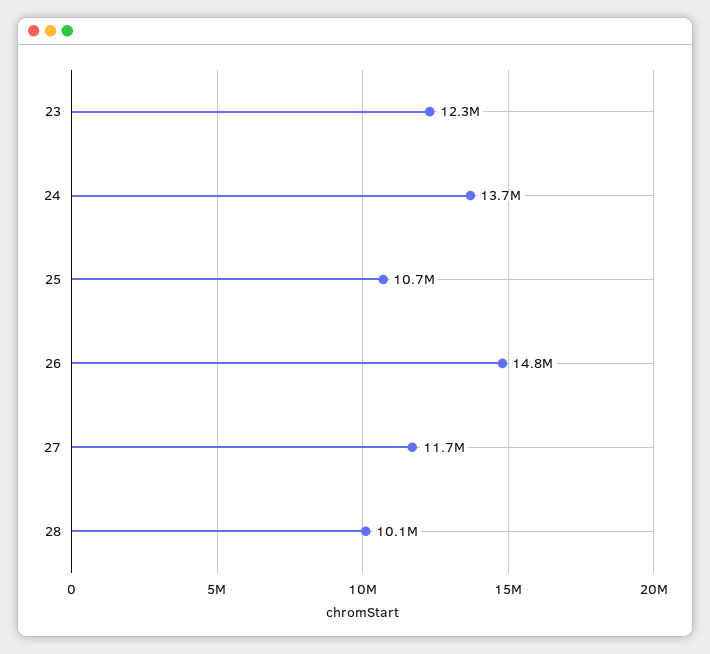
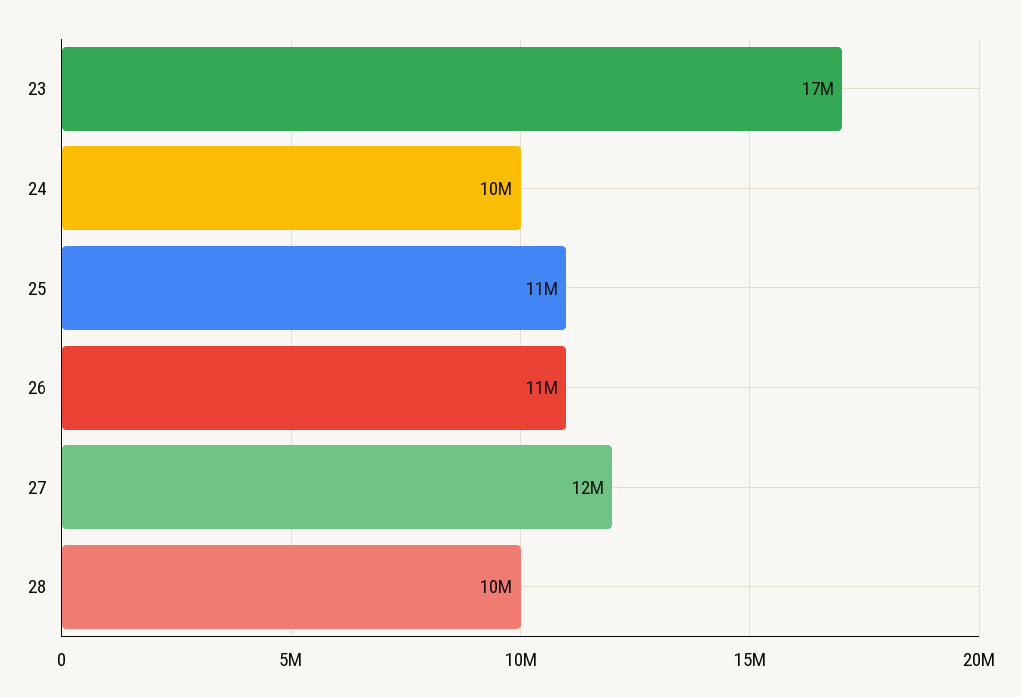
  {
-   "23": 12300000,
+   "23": 17000000,
-   "24": 13700000,
+   "24": 10000000,
    "25": 10700000,
-   "26": 14800000,
+   "26": 11000000,
    "27": 11700000,
    "28": 10100000
  }

